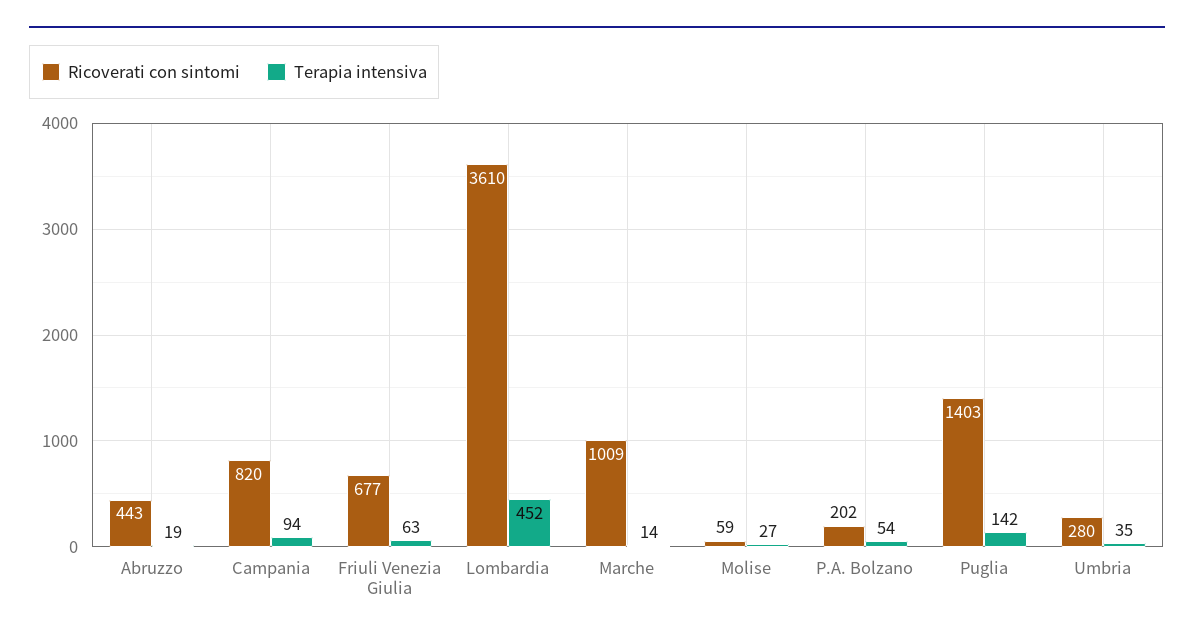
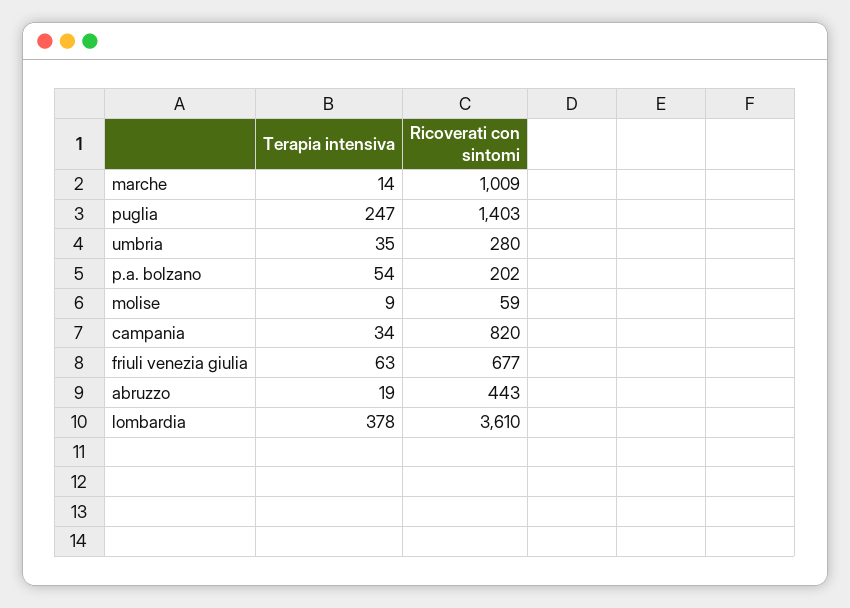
  {
    "Ricoverati con sintomi": {
      "Abruzzo": 443,
      "Campania": 820,
      "Friuli Venezia Giulia": 677,
      "Lombardia": 3610,
      "Marche": 1009,
      "Molise": 59,
      "P.A. Bolzano": 202,
      "Puglia": 1403,
      "Umbria": 280
    },
    "Terapia intensiva": {
      "Abruzzo": 19,
-     "Campania": 94,
+     "Campania": 34,
      "Friuli Venezia Giulia": 63,
-     "Lombardia": 452,
+     "Lombardia": 378,
      "Marche": 14,
-     "Molise": 27,
+     "Molise": 9,
      "P.A. Bolzano": 54,
-     "Puglia": 142,
+     "Puglia": 247,
      "Umbria": 35
    }
  }

